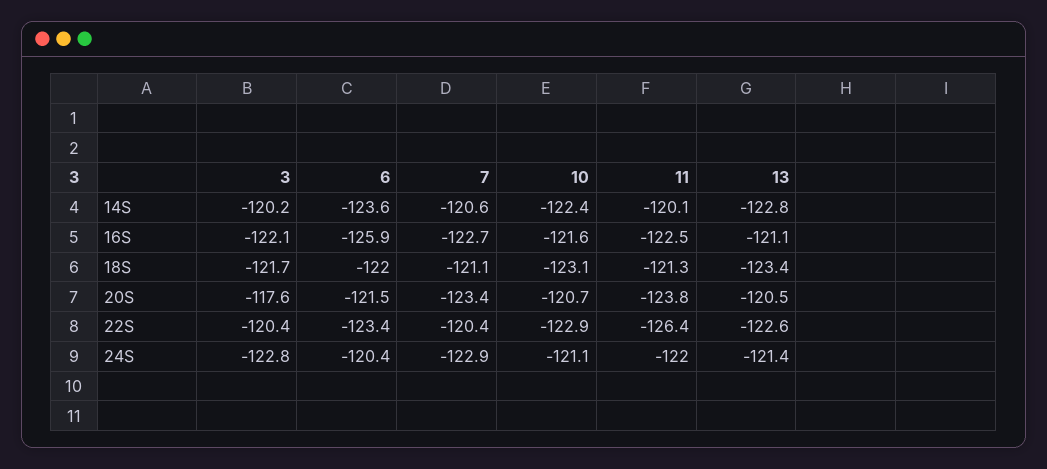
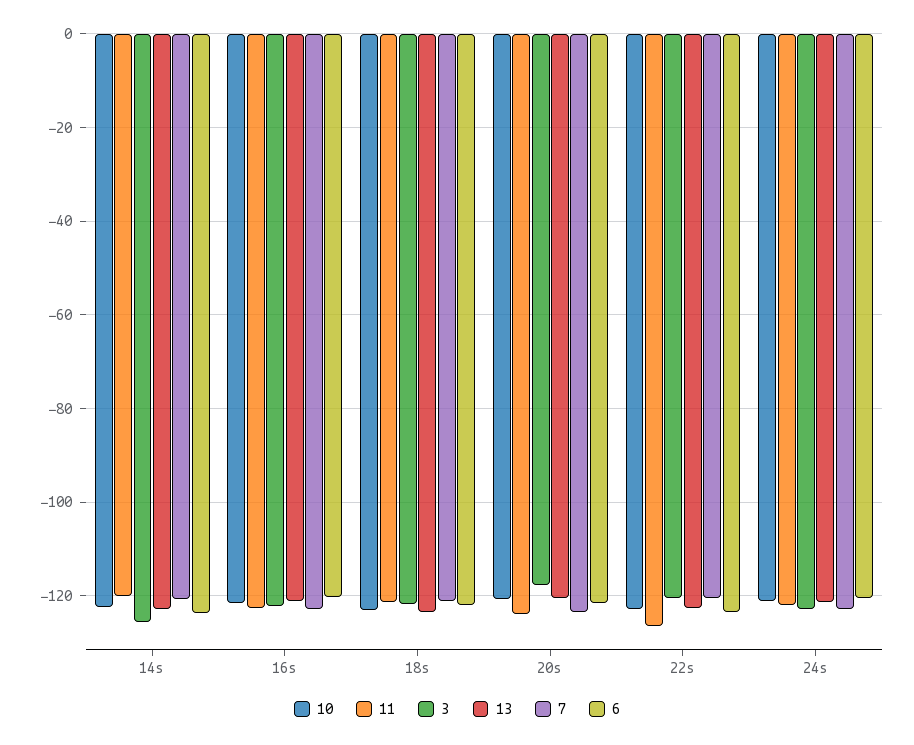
  {
    "3": {
-     "14S": -120.2,
+     "14S": -126,
      "16S": -122.1,
      "18S": -121.7,
      "20S": -117.6,
      "22S": -120.4,
      "24S": -122.8
    },
    "6": {
      "14S": -123.6,
-     "16S": -125.9,
+     "16S": -120,
      "18S": -122,
      "20S": -121.5,
      "22S": -123.4,
      "24S": -120.4
    },
    "7": {
      "14S": -120.6,
      "16S": -122.7,
      "18S": -121.1,
      "20S": -123.4,
      "22S": -120.4,
      "24S": -122.9
    },
    "10": {
      "14S": -122.4,
      "16S": -121.6,
      "18S": -123.1,
      "20S": -120.7,
      "22S": -122.9,
      "24S": -121.1
    },
    "11": {
      "14S": -120.1,
      "16S": -122.5,
      "18S": -121.3,
      "20S": -123.8,
      "22S": -126.4,
      "24S": -122
    },
    "13": {
      "14S": -122.8,
      "16S": -121.1,
      "18S": -123.4,
      "20S": -120.5,
      "22S": -122.6,
      "24S": -121.4
    }
  }

